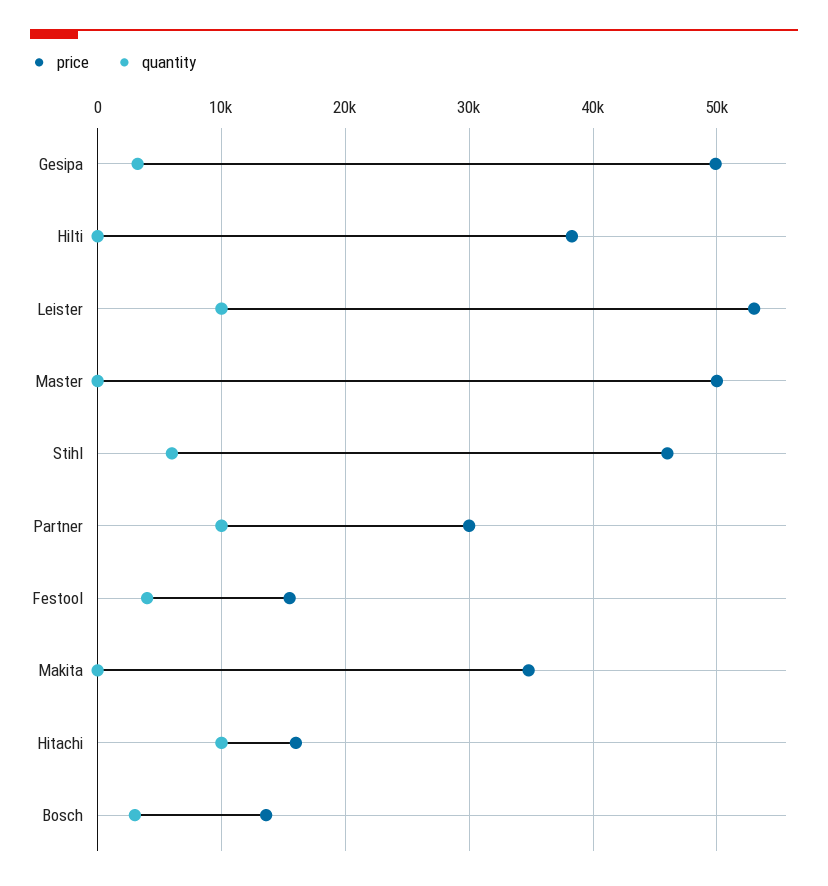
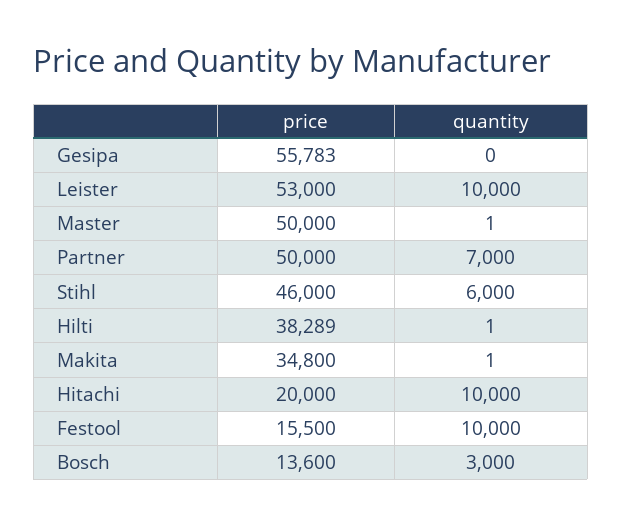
  {
    "price": {
-     "Gesipa": 50000,
+     "Gesipa": 55783,
      "Hilti": 38289,
      "Leister": 53000,
      "Master": 50000,
      "Stihl": 46000,
-     "Partner": 30000,
+     "Partner": 50000,
      "Festool": 15500,
      "Makita": 34800,
-     "Hitachi": 16000,
+     "Hitachi": 20000,
      "Bosch": 13600
    },
    "quantity": {
-     "Gesipa": 3000,
+     "Gesipa": 0,
      "Hilti": 1,
      "Leister": 10000,
      "Master": 1,
      "Stihl": 6000,
-     "Partner": 10000,
+     "Partner": 7000,
-     "Festool": 4000,
+     "Festool": 10000,
      "Makita": 1,
      "Hitachi": 10000,
      "Bosch": 3000
    }
  }

